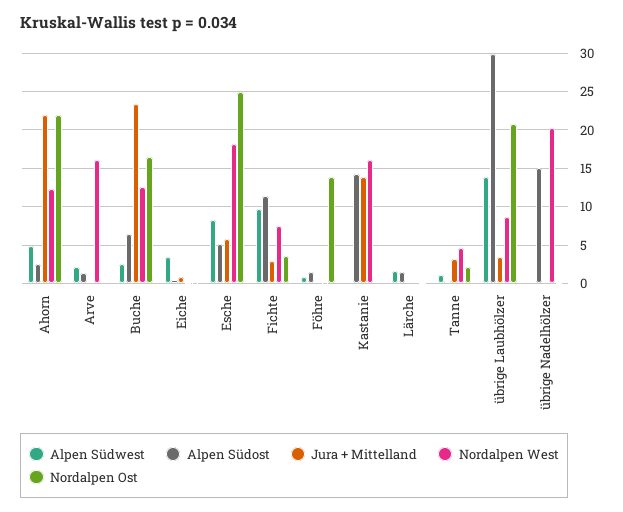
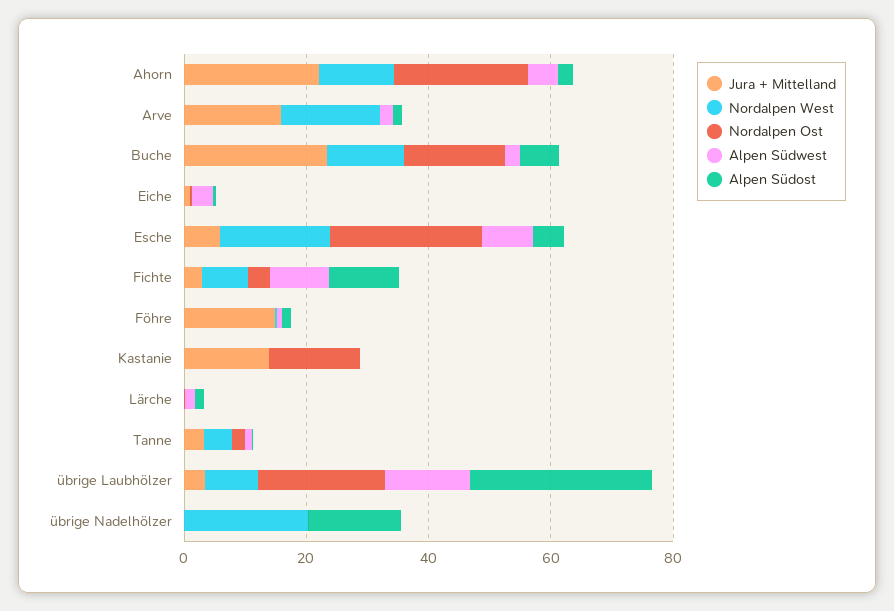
  {
    "Alpen Südwest": {
      "Ahorn": 5,
      "Arve": 2,
      "Buche": 3,
      "Eiche": 4,
      "Esche": 8,
      "Fichte": 10,
      "Föhre": 1,
      "Kastanie": 0,
      "Lärche": 2,
      "Tanne": 1,
      "übrige Laubhölzer": 14,
      "übrige Nadelhölzer": 0
    },
    "Alpen Südost": {
      "Ahorn": 3,
      "Arve": 1,
      "Buche": 6,
      "Eiche": 1,
      "Esche": 5,
      "Fichte": 11,
      "Föhre": 2,
-     "Kastanie": 14,
+     "Kastanie": 0,
      "Lärche": 2,
      "Tanne": 0,
      "übrige Laubhölzer": 30,
      "übrige Nadelhölzer": 15
    },
    "Jura + Mittelland": {
      "Ahorn": 22,
-     "Arve": 0,
+     "Arve": 15,
      "Buche": 23,
      "Eiche": 1,
      "Esche": 6,
      "Fichte": 3,
-     "Föhre": 0,
+     "Föhre": 15,
      "Kastanie": 14,
      "Lärche": 0,
      "Tanne": 3,
      "übrige Laubhölzer": 3,
      "übrige Nadelhölzer": 0
    },
    "Nordalpen West": {
      "Ahorn": 12,
      "Arve": 16,
      "Buche": 13,
      "Eiche": 0,
      "Esche": 18,
      "Fichte": 8,
      "Föhre": 0,
-     "Kastanie": 16,
+     "Kastanie": 0,
      "Lärche": 0,
      "Tanne": 5,
      "übrige Laubhölzer": 9,
      "übrige Nadelhölzer": 20
    },
    "Nordalpen Ost": {
      "Ahorn": 22,
      "Arve": 0,
      "Buche": 17,
      "Eiche": 0,
      "Esche": 25,
      "Fichte": 4,
-     "Föhre": 14,
+     "Föhre": 0,
-     "Kastanie": 0,
+     "Kastanie": 15,
      "Lärche": 0,
      "Tanne": 2,
      "übrige Laubhölzer": 21,
      "übrige Nadelhölzer": 0
    }
  }

